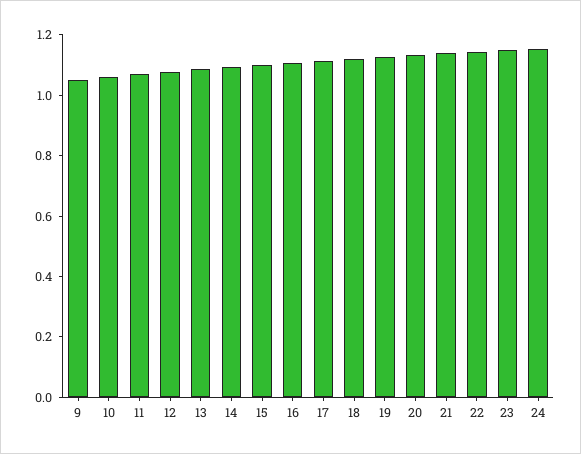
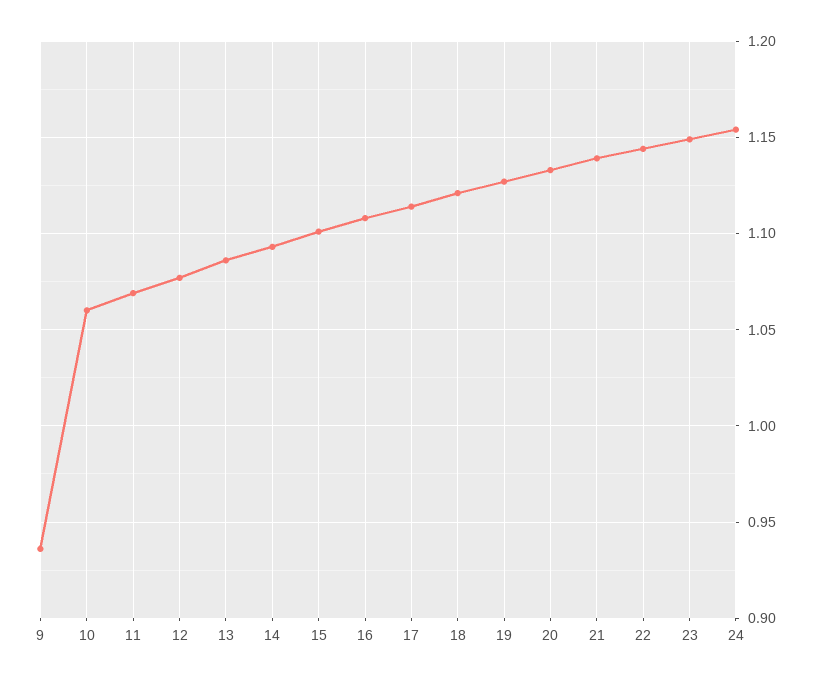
  {
-   "9": 1.05,
+   "9": 0.935,
    "10": 1.06,
    "11": 1.07,
    "12": 1.075,
    "13": 1.085,
    "14": 1.095,
    "15": 1.1,
    "16": 1.11,
    "17": 1.115,
    "18": 1.12,
    "19": 1.125,
    "20": 1.135,
    "21": 1.14,
    "22": 1.145,
    "23": 1.15,
    "24": 1.155
  }

